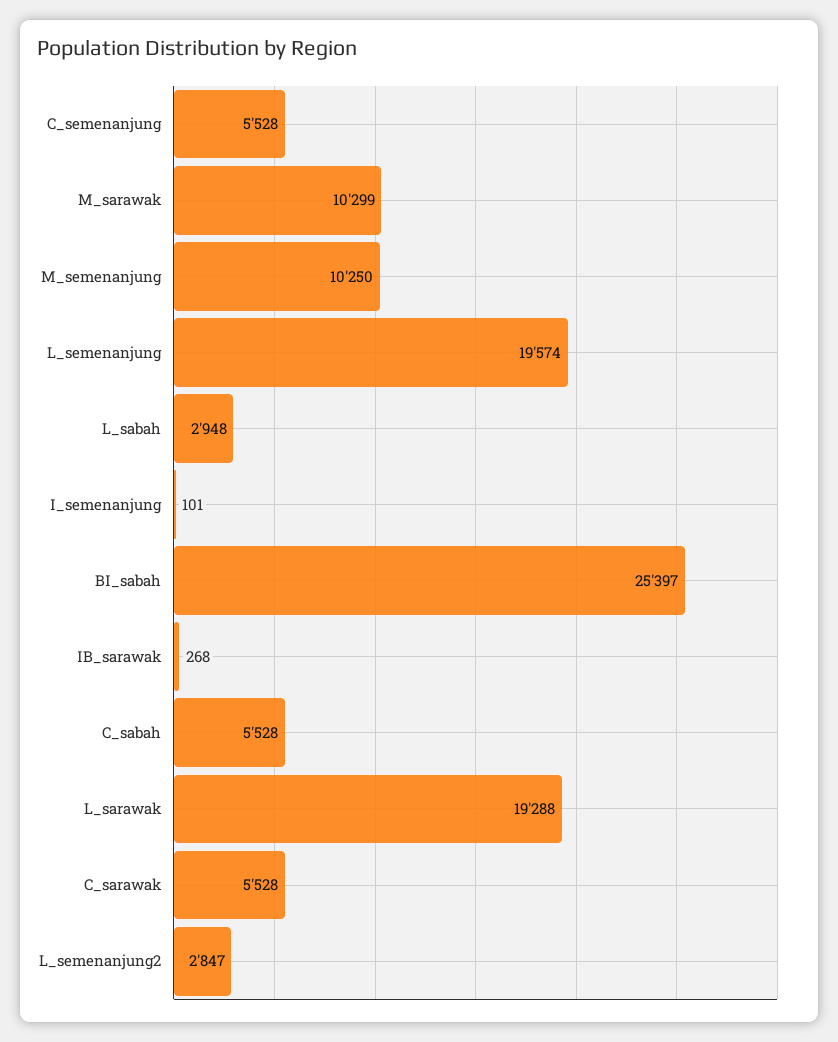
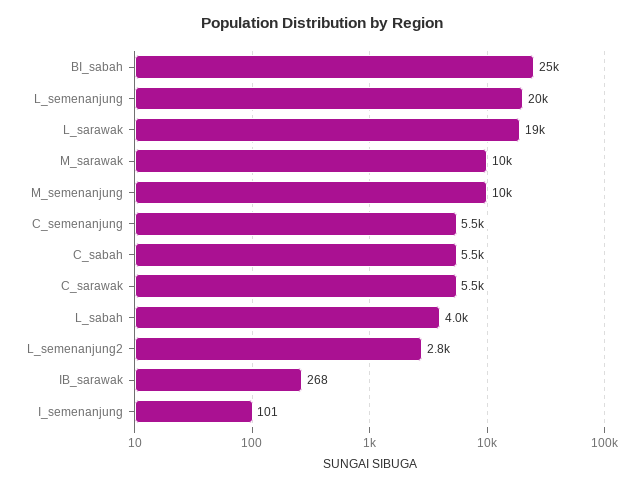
  {
    "C_semenanjung": 5528,
    "M_sarawak": 10299,
    "M_semenanjung": 10250,
    "L_semenanjung": 19574,
-   "L_sabah": 2948,
+   "L_sabah": 4000,
    "I_semenanjung": 101,
    "BI_sabah": 25397,
    "IB_sarawak": 268,
    "C_sabah": 5528,
    "L_sarawak": 19288,
    "C_sarawak": 5528,
    "L_semenanjung2": 2847
  }

